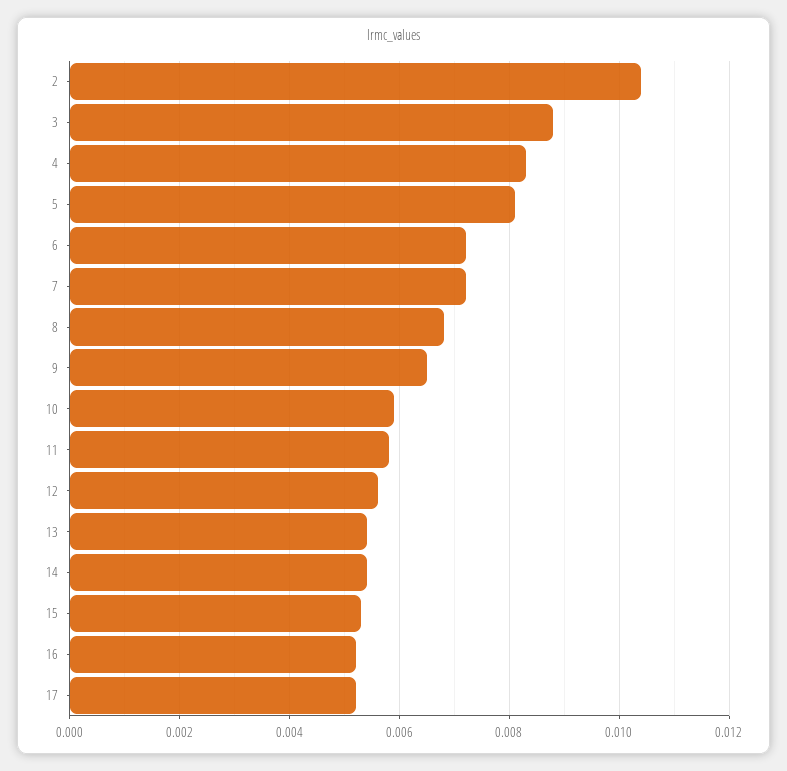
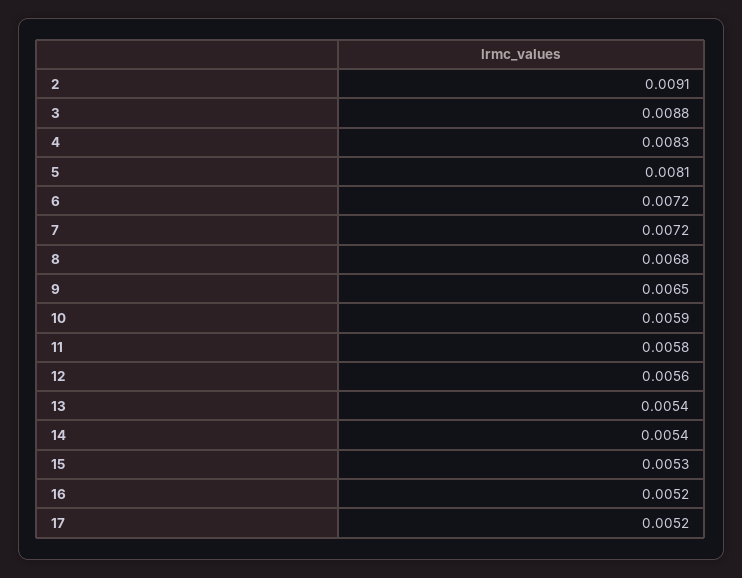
  {
-   "2": 0.0105,
+   "2": 0.0091,
    "3": 0.0088,
    "4": 0.0083,
    "5": 0.0081,
    "6": 0.0072,
    "7": 0.0072,
    "8": 0.0068,
    "9": 0.0065,
    "10": 0.0059,
    "11": 0.0058,
    "12": 0.0056,
    "13": 0.0054,
    "14": 0.0054,
    "15": 0.0053,
    "16": 0.0052,
    "17": 0.0052
  }

